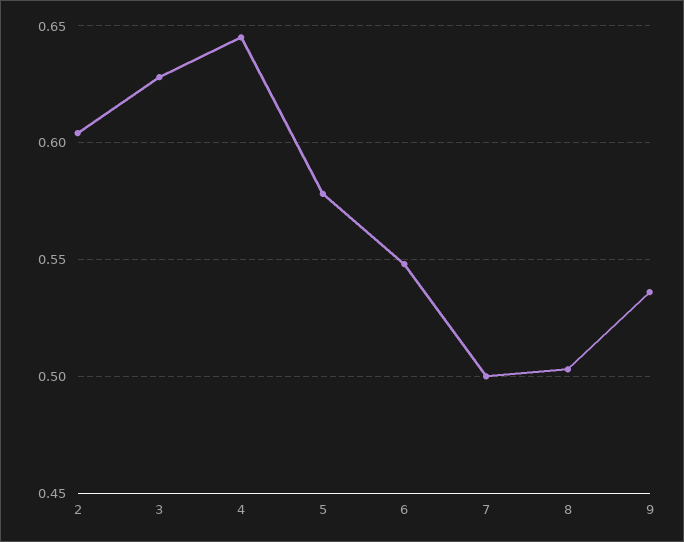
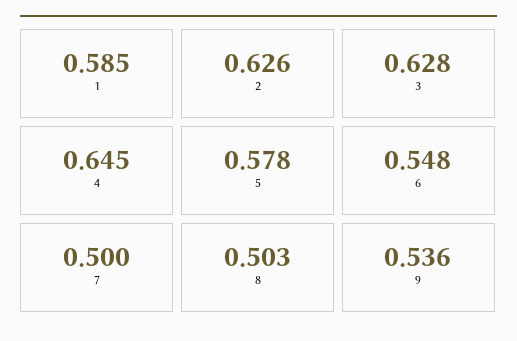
  {
-   "2": 0.605,
+   "2": 0.626,
    "3": 0.628,
    "4": 0.645,
    "5": 0.578,
    "6": 0.548,
    "7": 0.5,
    "8": 0.503,
-   "9": 0.536
+   "9": 0.536,
+   "1": 0.585
  }

